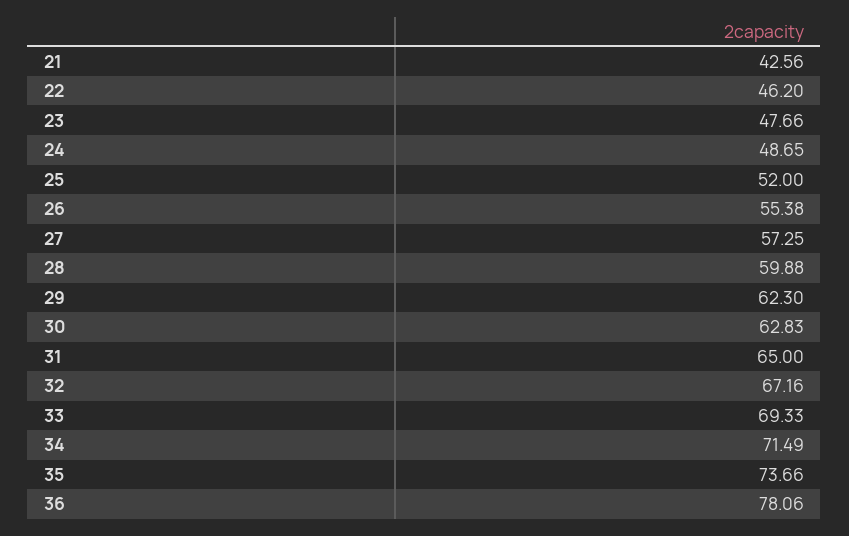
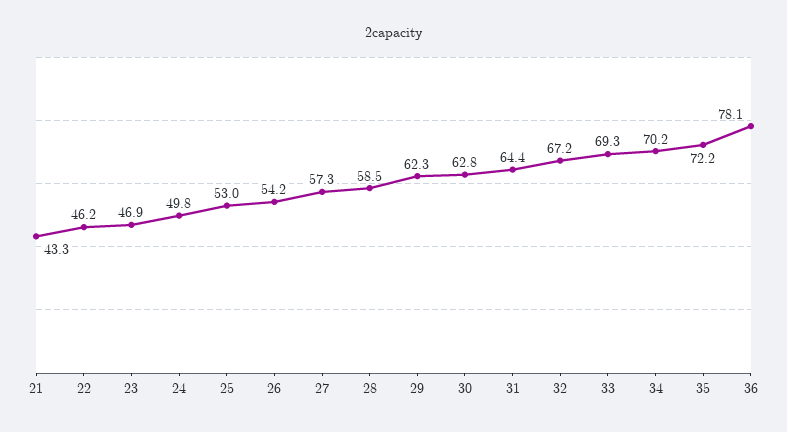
  {
-   "21": 42.56,
+   "21": 43.3,
    "22": 46.2,
-   "23": 47.66,
+   "23": 46.9,
-   "24": 48.65,
+   "24": 49.8,
-   "25": 52,
+   "25": 53,
-   "26": 55.38,
+   "26": 54.2,
    "27": 57.25,
-   "28": 59.88,
+   "28": 58.5,
    "29": 62.3,
    "30": 62.83,
-   "31": 65,
+   "31": 64.4,
    "32": 67.16,
    "33": 69.33,
-   "34": 71.49,
+   "34": 70.2,
-   "35": 73.66,
+   "35": 72.2,
    "36": 78.06
  }

